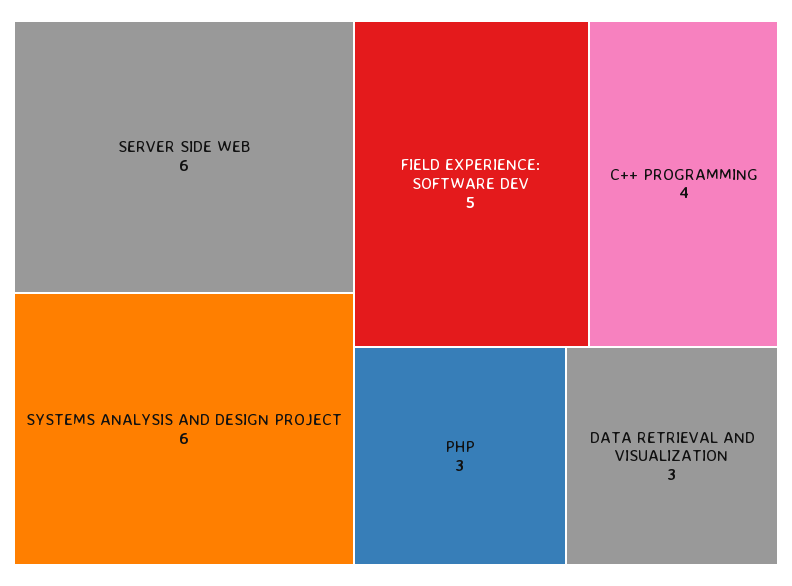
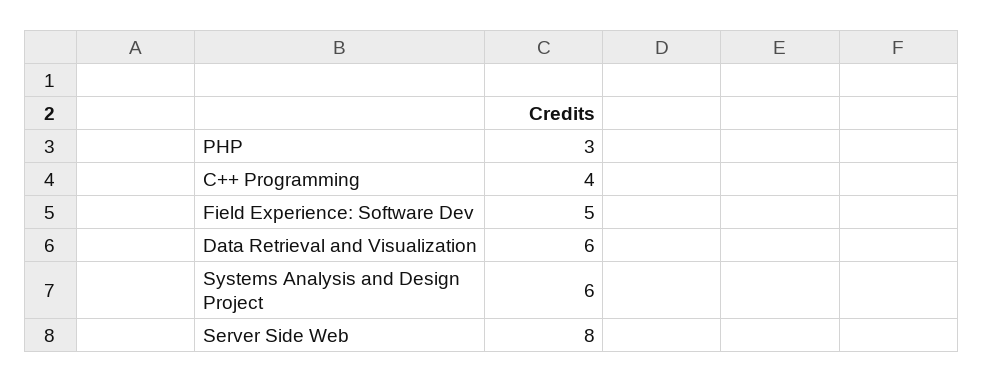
  {
-   "SERVER SIDE WEB": 6,
+   "SERVER SIDE WEB": 8,
    "SYSTEMS ANALYSIS AND DESIGN PROJECT": 6,
    "FIELD EXPERIENCE: SOFTWARE DEV": 5,
    "C++ PROGRAMMING": 4,
    "PHP": 3,
-   "DATA RETRIEVAL AND VISUALIZATION": 3
+   "DATA RETRIEVAL AND VISUALIZATION": 6
  }

